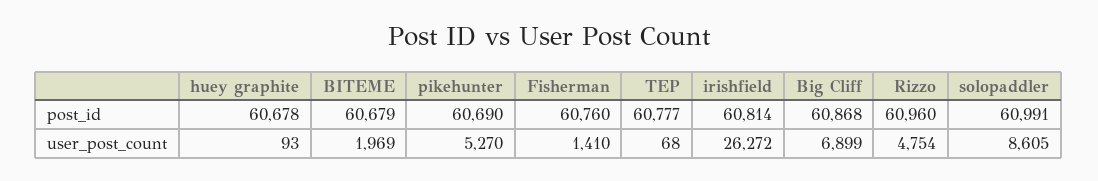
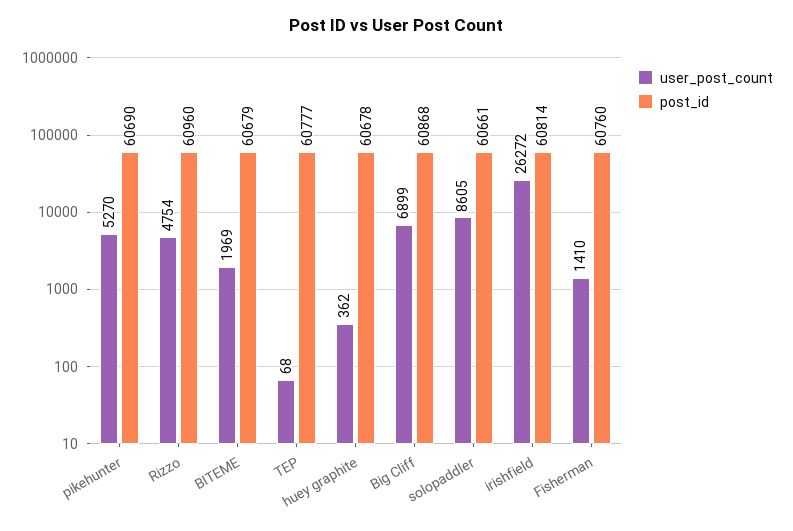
  {
    "post_id": {
      "huey graphite": 60678,
      "BITEME": 60679,
      "pikehunter": 60690,
      "Fisherman": 60760,
      "TEP": 60777,
      "irishfield": 60814,
      "Big Cliff": 60868,
      "Rizzo": 60960,
-     "solopaddler": 60991
+     "solopaddler": 60661
    },
    "user_post_count": {
-     "huey graphite": 93,
+     "huey graphite": 362,
      "BITEME": 1969,
      "pikehunter": 5270,
      "Fisherman": 1410,
      "TEP": 68,
      "irishfield": 26272,
      "Big Cliff": 6899,
      "Rizzo": 4754,
      "solopaddler": 8605
    }
  }

